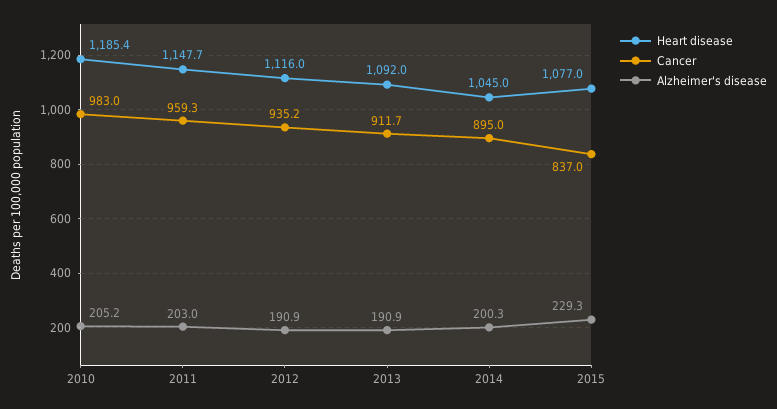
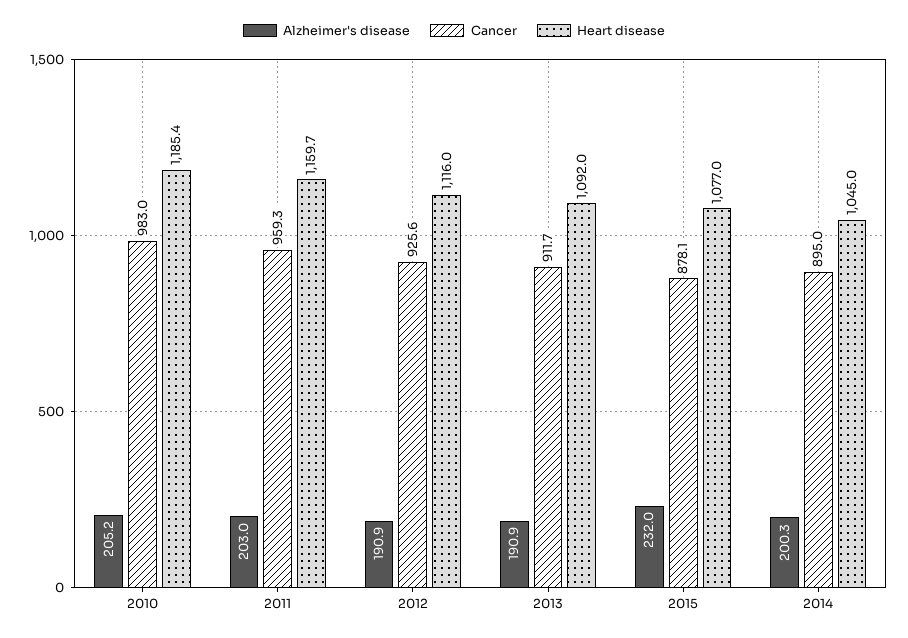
  {
    "Heart disease": {
      "2010": 1185.4,
-     "2011": 1147.7,
+     "2011": 1159.7,
      "2012": 1116,
      "2013": 1092,
      "2014": 1045,
      "2015": 1077
    },
    "Cancer": {
      "2010": 983,
      "2011": 959.3,
-     "2012": 935.2,
+     "2012": 925.6,
      "2013": 911.7,
      "2014": 895,
-     "2015": 837
+     "2015": 878.1
    },
    "Alzheimer's disease": {
      "2010": 205.2,
      "2011": 203,
      "2012": 190.9,
      "2013": 190.9,
      "2014": 200.3,
-     "2015": 229.3
+     "2015": 232
    }
  }

